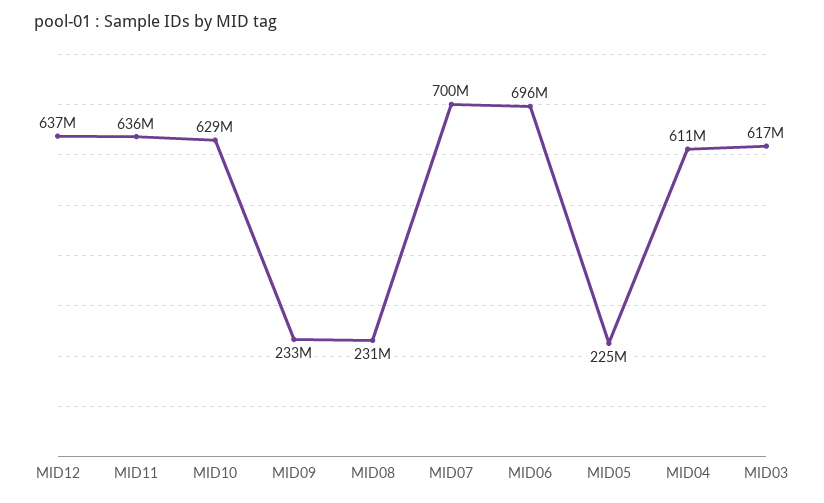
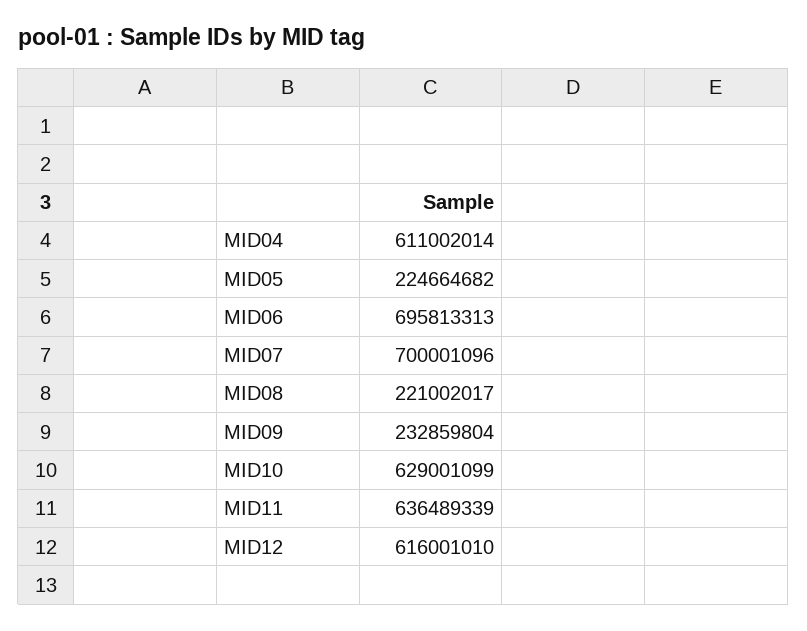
  {
-   "MID12": 637000000,
+   "MID12": 616001010,
    "MID11": 636489339,
    "MID10": 629001099,
    "MID09": 232859804,
-   "MID08": 231000000,
+   "MID08": 221002017,
    "MID07": 700001096,
    "MID06": 695813313,
    "MID05": 224664682,
-   "MID04": 611002014,
+   "MID04": 611002014
-   "MID03": 617000000
  }

